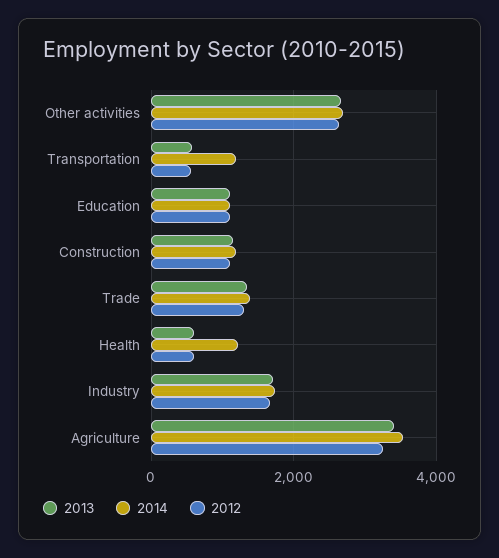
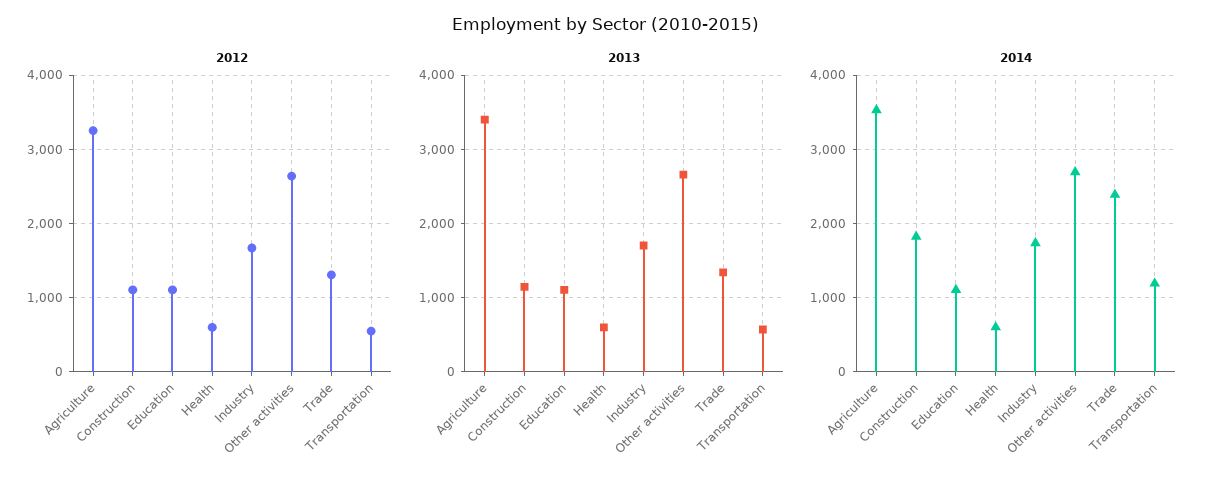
  {
    "2013": {
      "Other activities": 2700,
      "Transportation": 600,
      "Education": 1100,
      "Construction": 1100,
      "Trade": 1300,
      "Health": 600,
      "Industry": 1700,
      "Agriculture": 3400
    },
    "2014": {
      "Other activities": 2700,
      "Transportation": 1200,
      "Education": 1100,
-     "Construction": 1200,
+     "Construction": 1800,
-     "Trade": 1400,
+     "Trade": 2400,
-     "Health": 1200,
+     "Health": 600,
      "Industry": 1700,
      "Agriculture": 3500
    },
    "2012": {
      "Other activities": 2600,
      "Transportation": 500,
      "Education": 1100,
      "Construction": 1100,
      "Trade": 1300,
      "Health": 600,
      "Industry": 1700,
      "Agriculture": 3300
    }
  }

